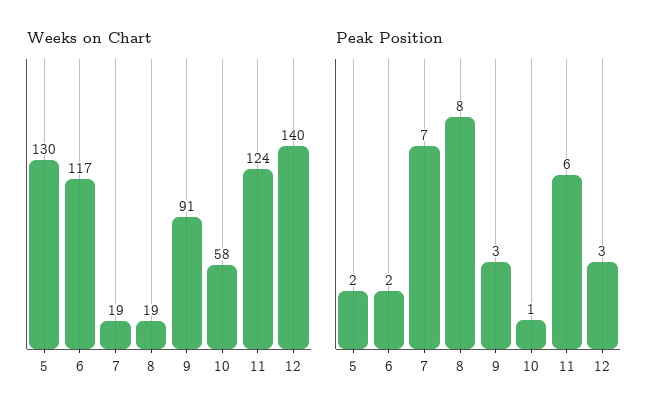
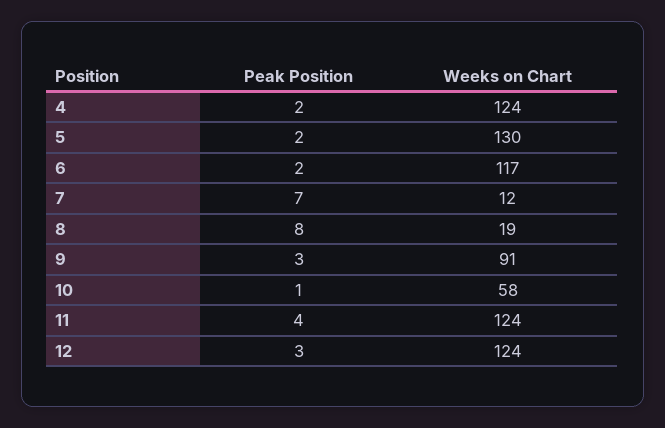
  {
    "Weeks on Chart": {
      "5": 130,
      "6": 117,
-     "7": 19,
+     "7": 12,
      "8": 19,
      "9": 91,
      "10": 58,
      "11": 124,
-     "12": 140
+     "12": 124,
+     "4": 124
    },
    "Peak Position": {
      "5": 2,
      "6": 2,
      "7": 7,
      "8": 8,
      "9": 3,
      "10": 1,
-     "11": 6,
+     "11": 4,
-     "12": 3
+     "12": 3,
+     "4": 2
    }
  }

